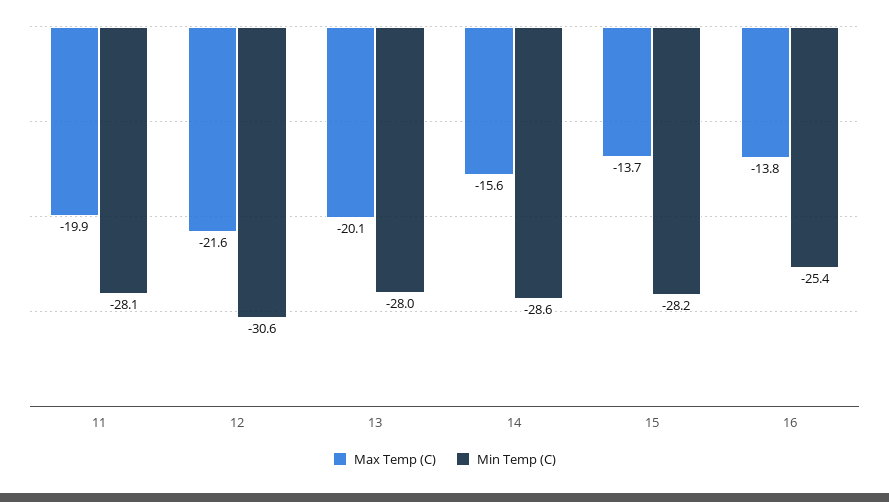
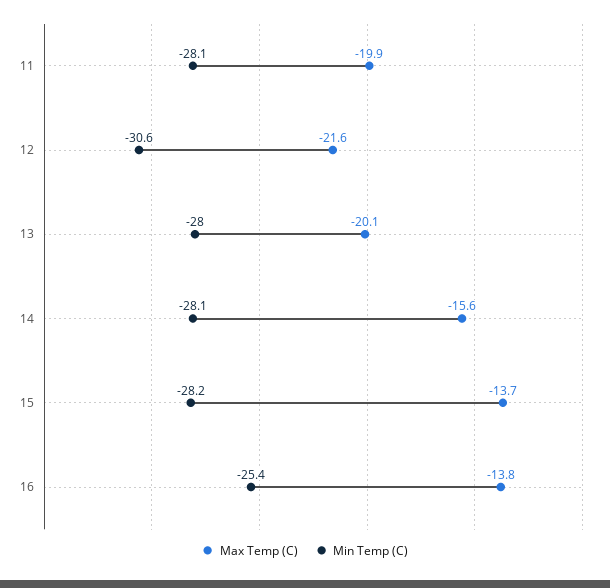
  {
    "Max Temp (C)": {
      "11": -19.9,
      "12": -21.6,
      "13": -20.1,
      "14": -15.6,
      "15": -13.7,
      "16": -13.8
    },
    "Min Temp (C)": {
      "11": -28.1,
      "12": -30.6,
      "13": -28,
-     "14": -28.6,
+     "14": -28.1,
      "15": -28.2,
      "16": -25.4
    }
  }

